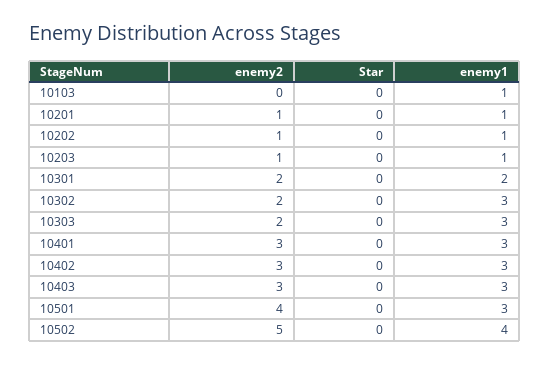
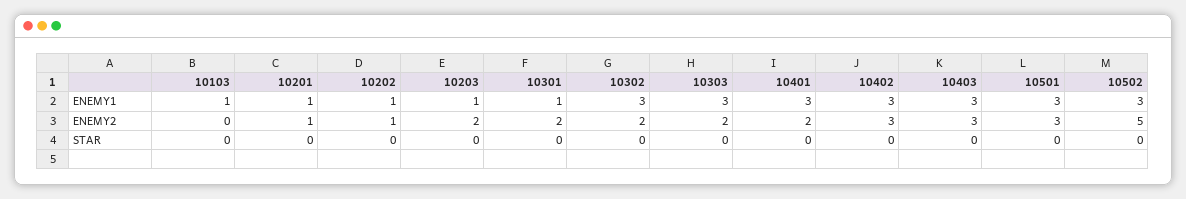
  {
    "enemy2": {
      "10103": 0,
      "10201": 1,
      "10202": 1,
-     "10203": 1,
+     "10203": 2,
      "10301": 2,
      "10302": 2,
      "10303": 2,
-     "10401": 3,
+     "10401": 2,
      "10402": 3,
      "10403": 3,
-     "10501": 4,
+     "10501": 3,
      "10502": 5
    },
    "Star": {
      "10103": 0,
      "10201": 0,
      "10202": 0,
      "10203": 0,
      "10301": 0,
      "10302": 0,
      "10303": 0,
      "10401": 0,
      "10402": 0,
      "10403": 0,
      "10501": 0,
      "10502": 0
    },
    "enemy1": {
      "10103": 1,
      "10201": 1,
      "10202": 1,
      "10203": 1,
-     "10301": 2,
+     "10301": 1,
      "10302": 3,
      "10303": 3,
      "10401": 3,
      "10402": 3,
      "10403": 3,
      "10501": 3,
-     "10502": 4
+     "10502": 3
    }
  }

